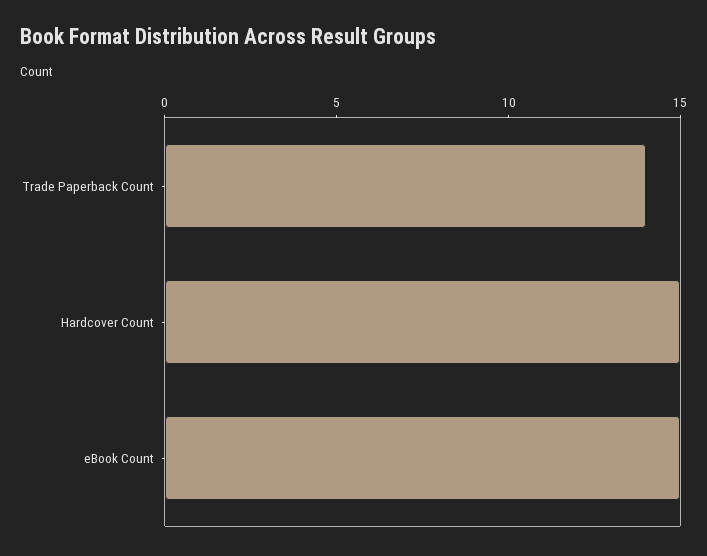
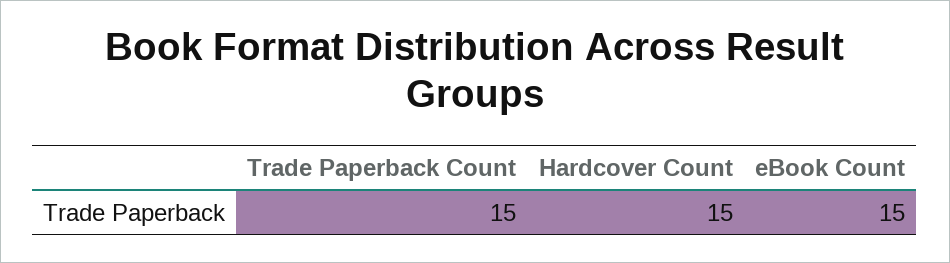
  {
-   "Trade Paperback Count": 14,
+   "Trade Paperback Count": 15,
    "Hardcover Count": 15,
    "eBook Count": 15
  }

